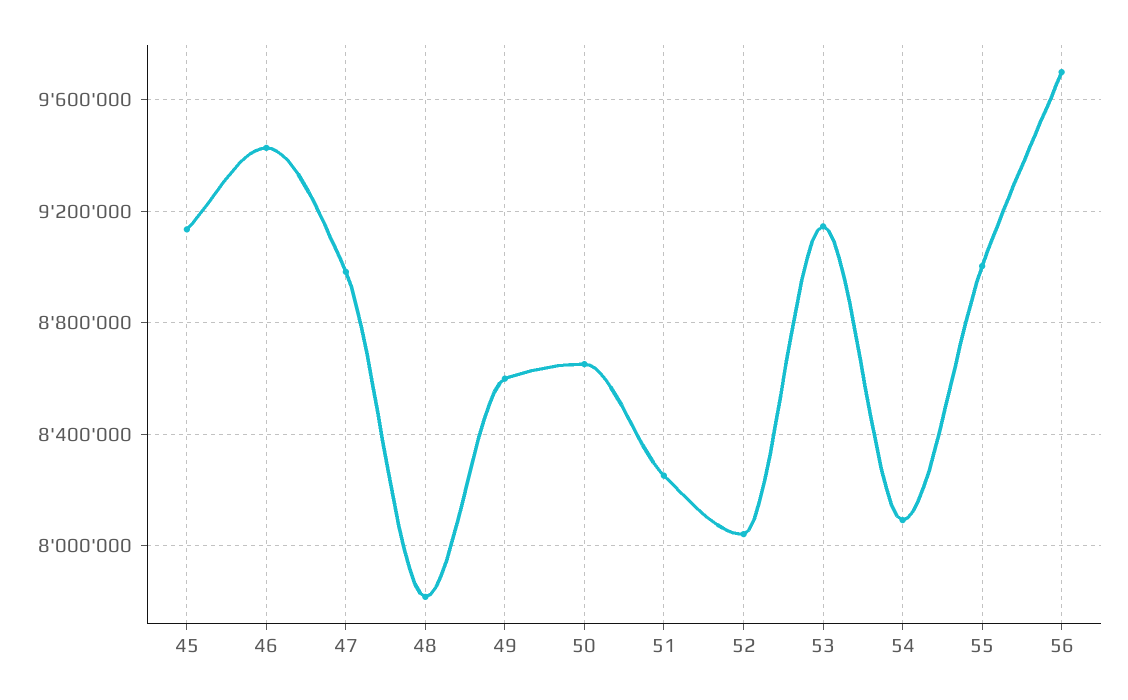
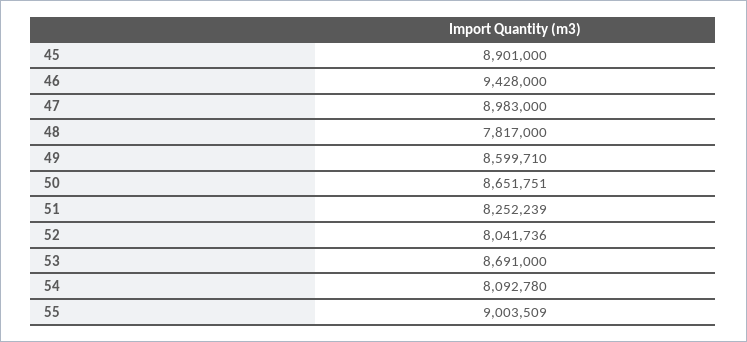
  {
-   "45": 9150000,
+   "45": 8901000,
    "46": 9428000,
    "47": 8983000,
    "48": 7817000,
    "49": 8599710,
    "50": 8651751,
    "51": 8252239,
    "52": 8041736,
-   "53": 9150000,
+   "53": 8691000,
    "54": 8092780,
-   "55": 9003509,
+   "55": 9003509
-   "56": 9700000
  }

